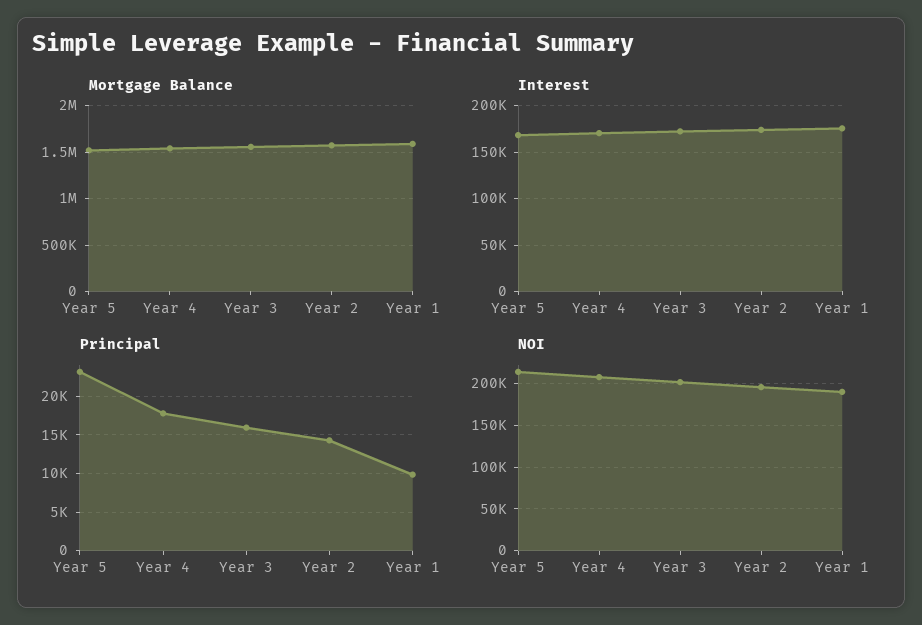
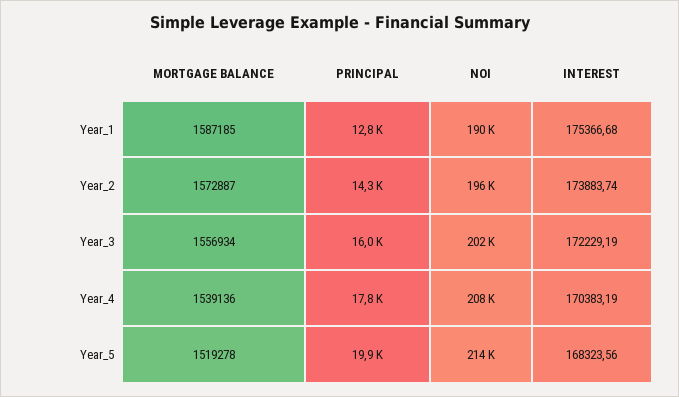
  {
    "Mortgage Balance": {
      "Year 5": 1519278,
      "Year 4": 1539136,
      "Year 3": 1556934,
      "Year 2": 1572887,
      "Year 1": 1587185
    },
    "Interest": {
      "Year 5": 168323.56,
      "Year 4": 170383.19,
      "Year 3": 172229.19,
      "Year 2": 173883.74,
      "Year 1": 175366.68
    },
    "Principal": {
-     "Year 5": 23000,
+     "Year 5": 19900,
      "Year 4": 17800,
      "Year 3": 16000,
      "Year 2": 14300,
-     "Year 1": 10000
+     "Year 1": 12800
    },
    "NOI": {
      "Year 5": 214000,
      "Year 4": 208000,
      "Year 3": 202000,
      "Year 2": 196000,
      "Year 1": 190000
    }
  }

